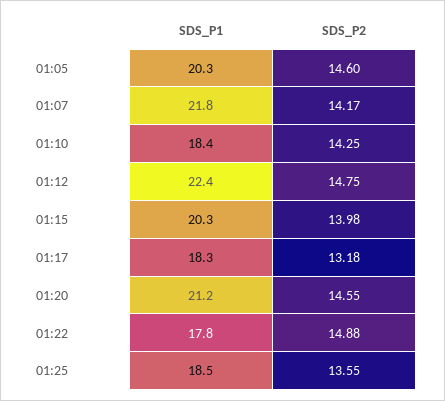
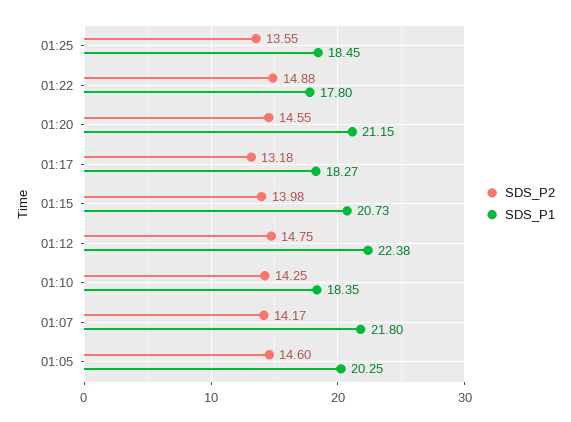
  {
    "SDS_P1": {
      "01:05": 20.25,
      "01:07": 21.8,
      "01:10": 18.35,
      "01:12": 22.38,
-     "01:15": 20.3,
+     "01:15": 20.73,
      "01:17": 18.27,
      "01:20": 21.15,
      "01:22": 17.8,
      "01:25": 18.45
    },
    "SDS_P2": {
      "01:05": 14.6,
      "01:07": 14.17,
      "01:10": 14.25,
      "01:12": 14.75,
      "01:15": 13.98,
      "01:17": 13.18,
      "01:20": 14.55,
      "01:22": 14.88,
      "01:25": 13.55
    }
  }

